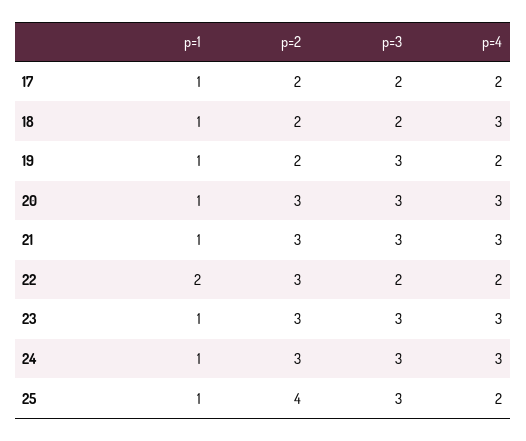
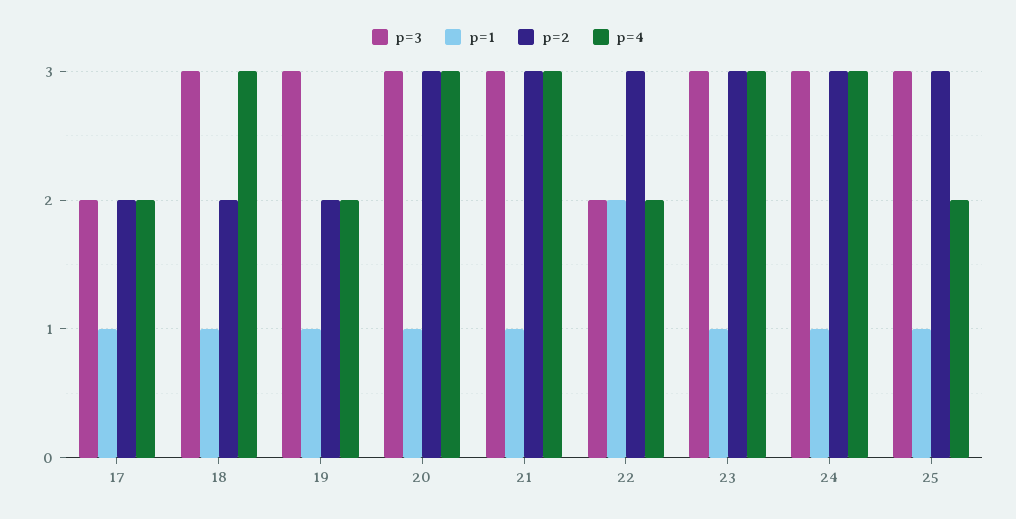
  {
    "p=1": {
      "17": 1,
      "18": 1,
      "19": 1,
      "20": 1,
      "21": 1,
      "22": 2,
      "23": 1,
      "24": 1,
      "25": 1
    },
    "p=2": {
      "17": 2,
      "18": 2,
      "19": 2,
      "20": 3,
      "21": 3,
      "22": 3,
      "23": 3,
      "24": 3,
-     "25": 4
+     "25": 3
    },
    "p=3": {
      "17": 2,
-     "18": 2,
+     "18": 3,
      "19": 3,
      "20": 3,
      "21": 3,
      "22": 2,
      "23": 3,
      "24": 3,
      "25": 3
    },
    "p=4": {
      "17": 2,
      "18": 3,
      "19": 2,
      "20": 3,
      "21": 3,
      "22": 2,
      "23": 3,
      "24": 3,
      "25": 2
    }
  }

